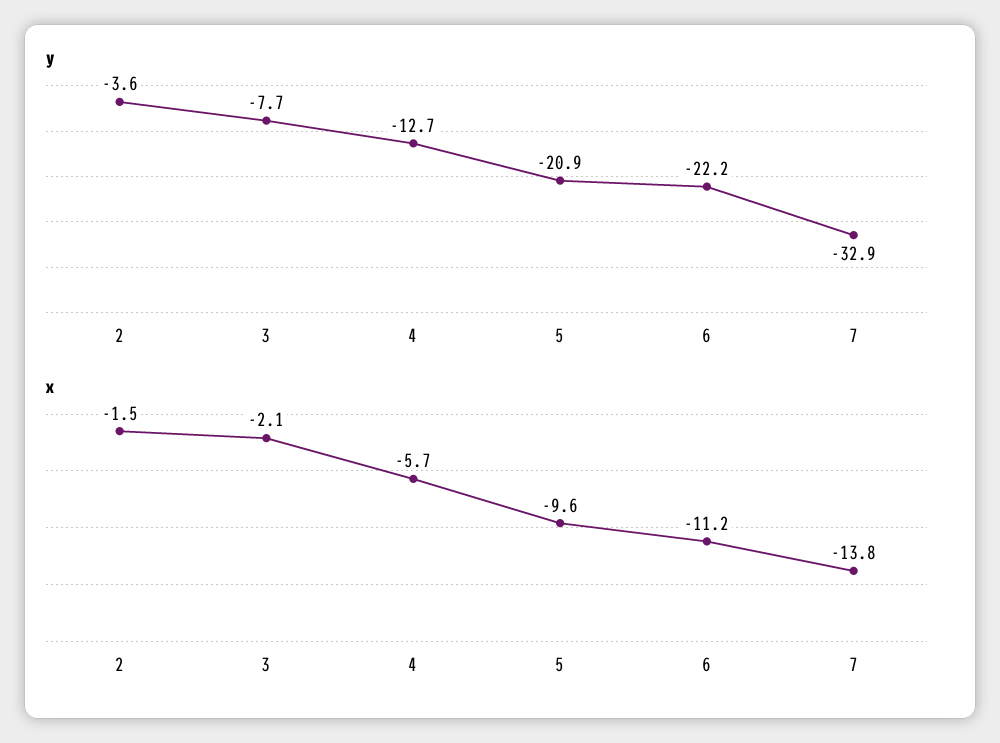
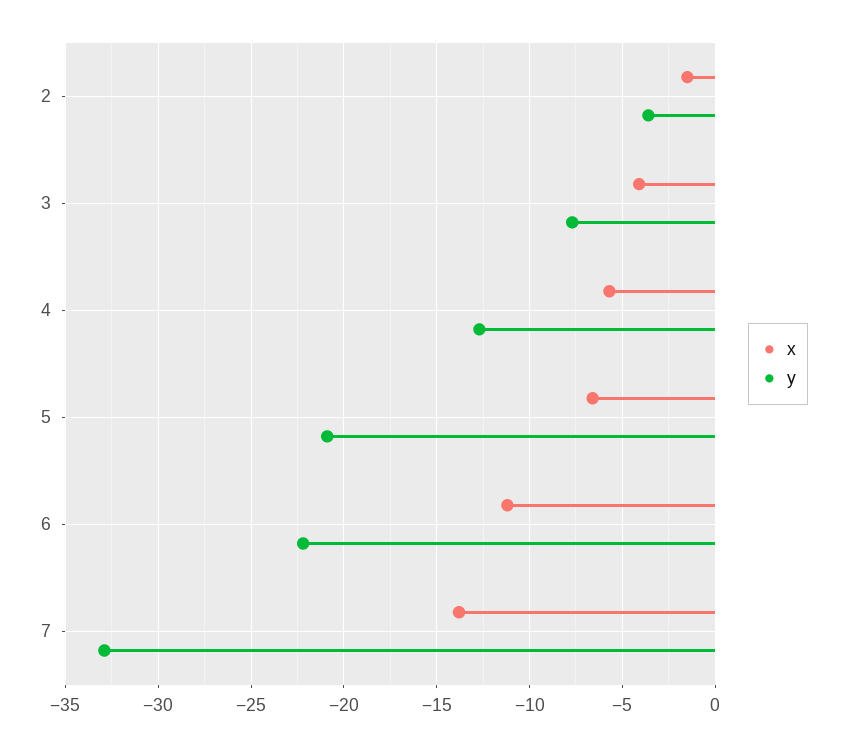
  {
    "y": {
      "2": -3.6,
      "3": -7.7,
      "4": -12.7,
      "5": -20.9,
      "6": -22.2,
      "7": -32.9
    },
    "x": {
      "2": -1.5,
-     "3": -2.1,
+     "3": -4,
      "4": -5.7,
-     "5": -9.6,
+     "5": -6.5,
      "6": -11.2,
      "7": -13.8
    }
  }

